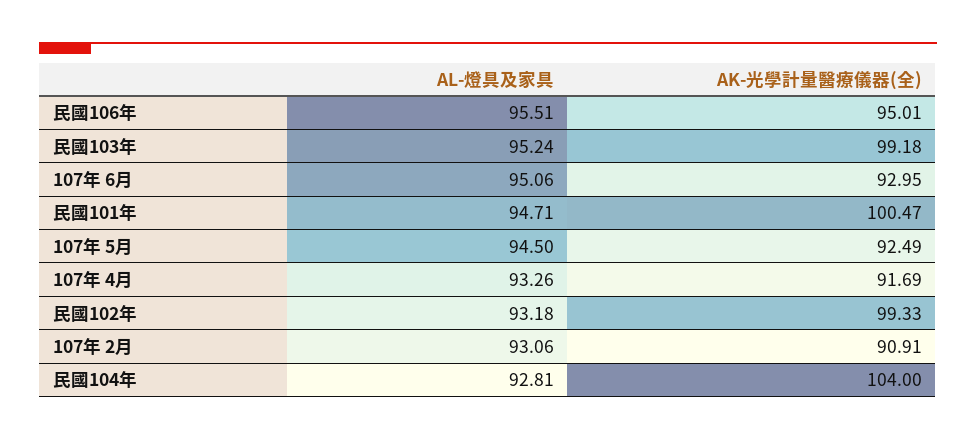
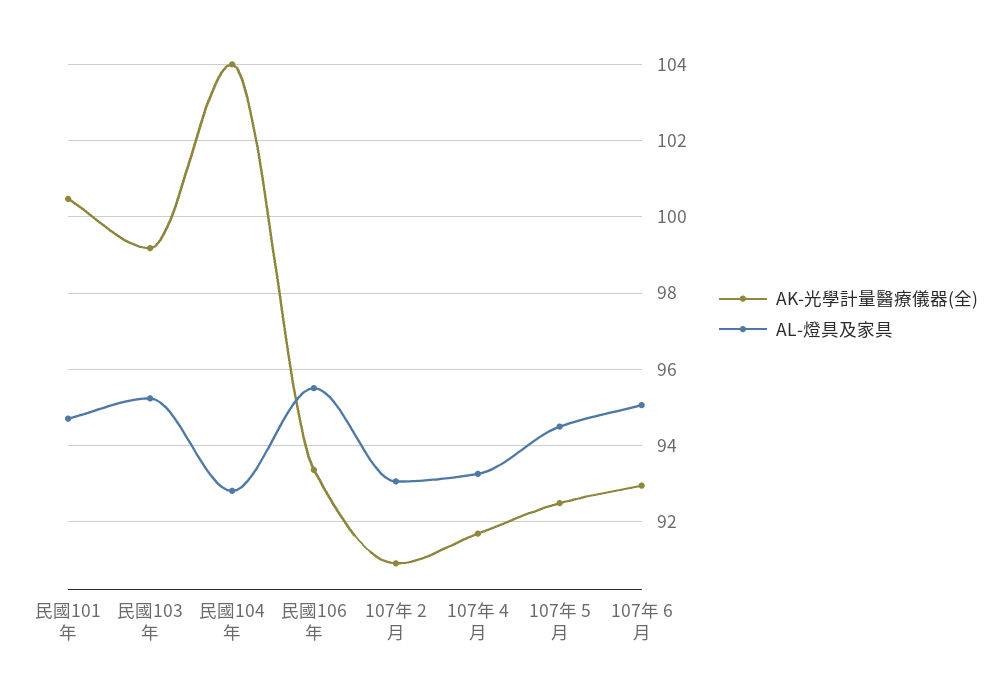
  {
    "AL-燈具及家具": {
      "民國106年": 95.51,
      "民國103年": 95.24,
      "107年 6月": 95.06,
      "民國101年": 94.71,
      "107年 5月": 94.5,
      "107年 4月": 93.26,
-     "民國102年": 93.18,
      "107年 2月": 93.06,
      "民國104年": 92.81
    },
    "AK-光學計量醫療儀器(全)": {
-     "民國106年": 95.01,
+     "民國106年": 93.4,
      "民國103年": 99.18,
      "107年 6月": 92.95,
      "民國101年": 100.47,
      "107年 5月": 92.49,
      "107年 4月": 91.69,
-     "民國102年": 99.33,
      "107年 2月": 90.91,
      "民國104年": 104
    }
  }

